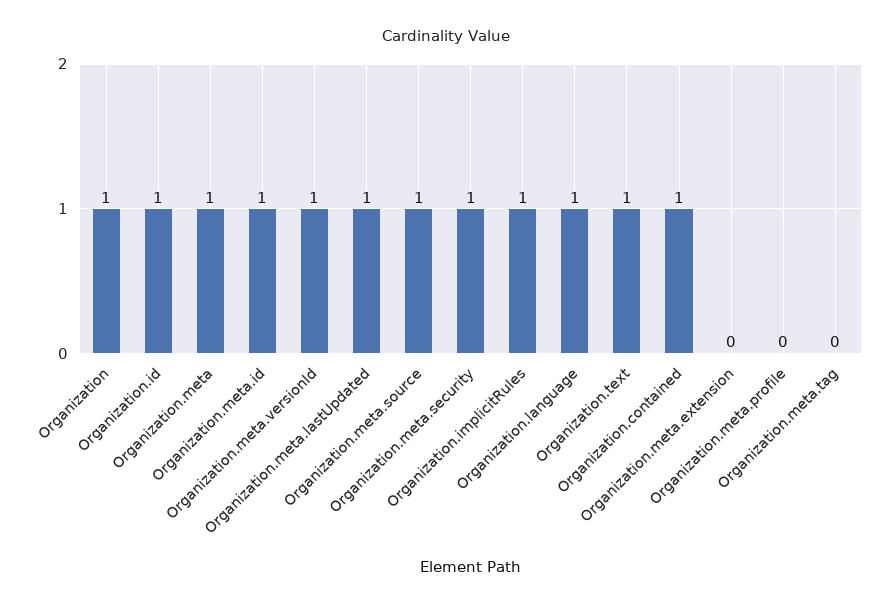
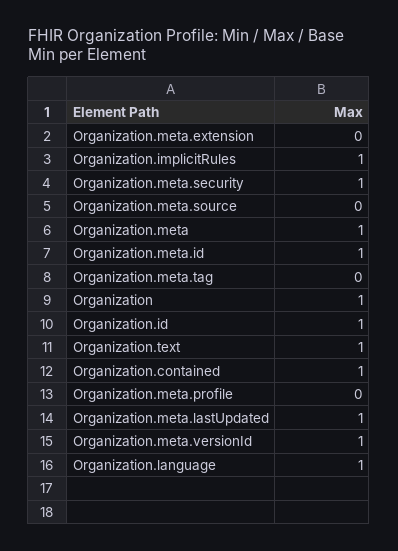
  {
    "Organization": 1,
    "Organization.id": 1,
    "Organization.meta": 1,
    "Organization.meta.id": 1,
    "Organization.meta.versionId": 1,
    "Organization.meta.lastUpdated": 1,
-   "Organization.meta.source": 1,
+   "Organization.meta.source": 0,
    "Organization.meta.security": 1,
    "Organization.implicitRules": 1,
    "Organization.language": 1,
    "Organization.text": 1,
    "Organization.contained": 1,
    "Organization.meta.extension": 0,
    "Organization.meta.profile": 0,
    "Organization.meta.tag": 0
  }

